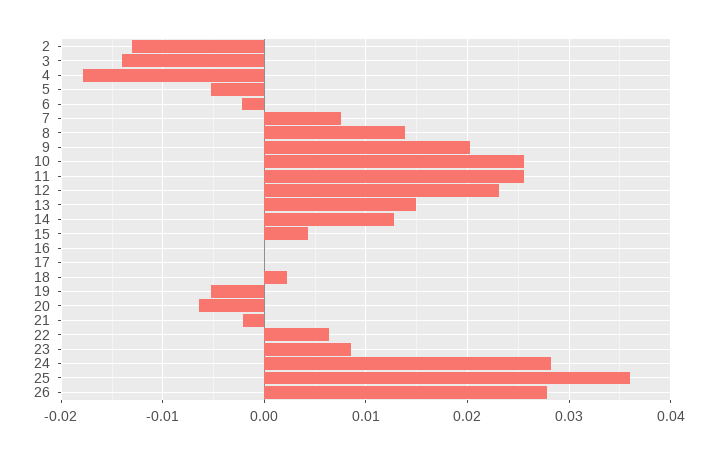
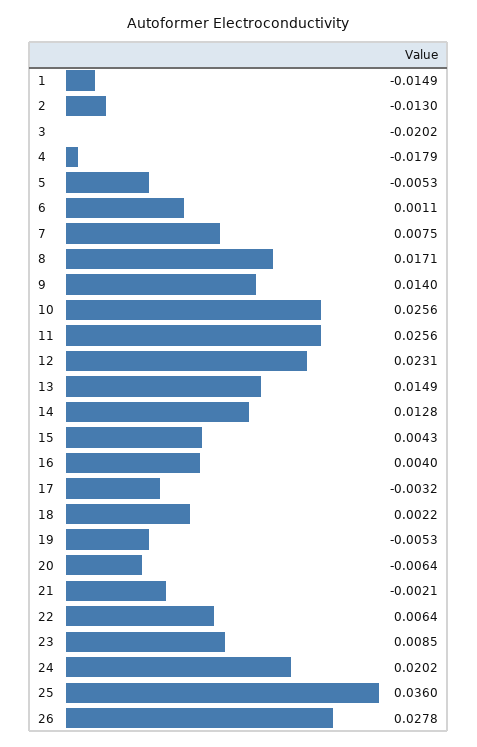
  {
    "2": -0.013,
-   "3": -0.014,
+   "3": -0.0202,
    "4": -0.0179,
    "5": -0.0053,
-   "6": -0.002,
+   "6": 0.0011,
    "7": 0.0075,
-   "8": 0.014,
+   "8": 0.0171,
-   "9": 0.02,
+   "9": 0.014,
    "10": 0.0256,
    "11": 0.0256,
    "12": 0.0231,
    "13": 0.0149,
    "14": 0.0128,
    "15": 0.0043,
-   "16": 0,
+   "16": 0.004,
-   "17": 0,
+   "17": -0.0032,
    "18": 0.0022,
    "19": -0.0053,
    "20": -0.0064,
    "21": -0.0021,
    "22": 0.0064,
    "23": 0.0085,
-   "24": 0.028,
+   "24": 0.0202,
    "25": 0.036,
-   "26": 0.0278
+   "26": 0.0278,
+   "1": -0.0149
  }

